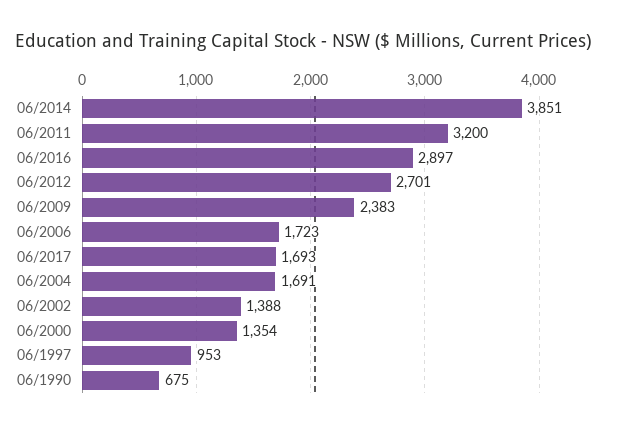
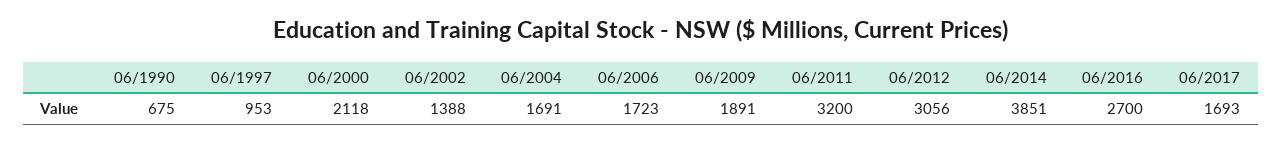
  {
    "06/2014": 3851,
    "06/2011": 3200,
-   "06/2016": 2897,
+   "06/2016": 2700,
-   "06/2012": 2701,
+   "06/2012": 3056,
-   "06/2009": 2383,
+   "06/2009": 1891,
    "06/2006": 1723,
    "06/2017": 1693,
    "06/2004": 1691,
    "06/2002": 1388,
-   "06/2000": 1354,
+   "06/2000": 2118,
    "06/1997": 953,
    "06/1990": 675
  }

